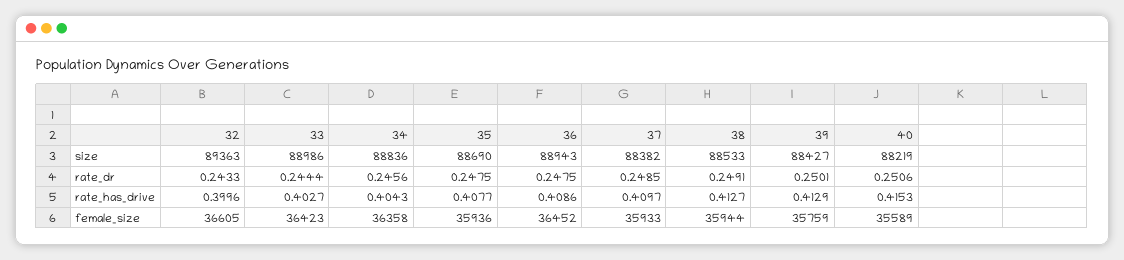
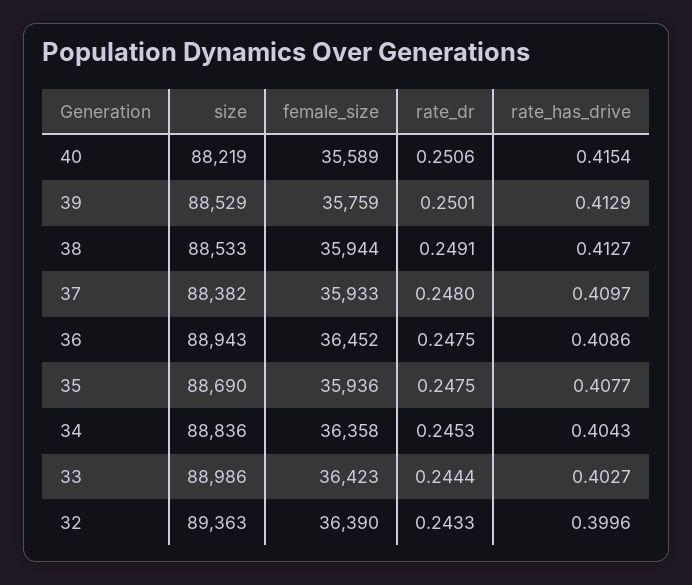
  {
    "32": {
      "size": 89363,
      "rate_dr": 0.2433,
      "rate_has_drive": 0.3996,
-     "female_size": 36605
+     "female_size": 36390
    },
    "33": {
      "size": 88986,
      "rate_dr": 0.2444,
      "rate_has_drive": 0.4027,
      "female_size": 36423
    },
    "34": {
      "size": 88836,
-     "rate_dr": 0.2456,
+     "rate_dr": 0.2453,
      "rate_has_drive": 0.4043,
      "female_size": 36358
    },
    "35": {
      "size": 88690,
      "rate_dr": 0.2475,
      "rate_has_drive": 0.4077,
      "female_size": 35936
    },
    "36": {
      "size": 88943,
      "rate_dr": 0.2475,
      "rate_has_drive": 0.4086,
      "female_size": 36452
    },
    "37": {
      "size": 88382,
-     "rate_dr": 0.2485,
+     "rate_dr": 0.248,
      "rate_has_drive": 0.4097,
      "female_size": 35933
    },
    "38": {
      "size": 88533,
      "rate_dr": 0.2491,
      "rate_has_drive": 0.4127,
      "female_size": 35944
    },
    "39": {
-     "size": 88427,
+     "size": 88529,
      "rate_dr": 0.2501,
      "rate_has_drive": 0.4129,
      "female_size": 35759
    },
    "40": {
      "size": 88219,
      "rate_dr": 0.2506,
-     "rate_has_drive": 0.4153,
+     "rate_has_drive": 0.4154,
      "female_size": 35589
    }
  }

